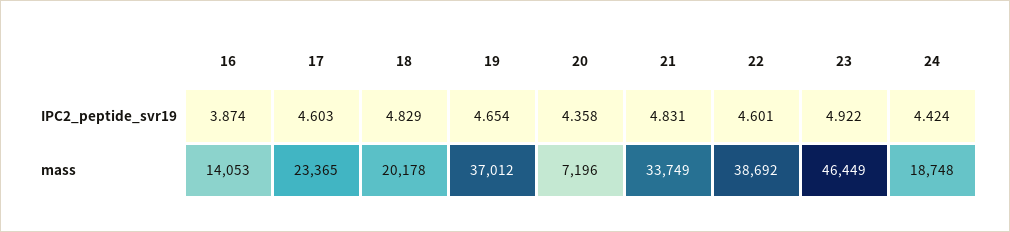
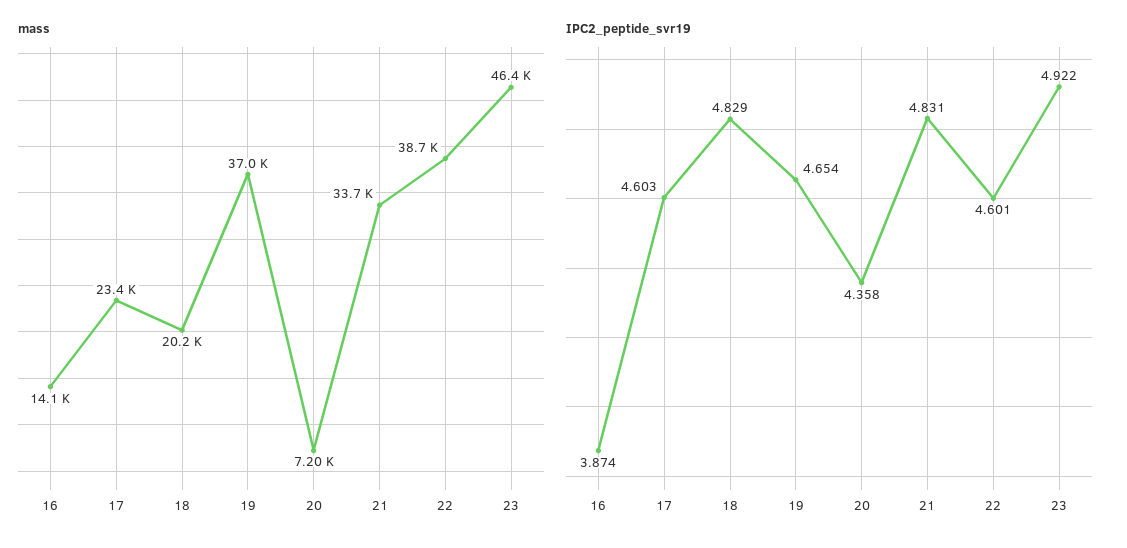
  {
    "IPC2_peptide_svr19": {
      "16": 3.874,
      "17": 4.603,
      "18": 4.829,
      "19": 4.654,
      "20": 4.358,
      "21": 4.831,
      "22": 4.601,
-     "23": 4.922,
+     "23": 4.922
-     "24": 4.424
    },
    "mass": {
      "16": 14053,
      "17": 23365,
      "18": 20178,
      "19": 37012,
      "20": 7196,
      "21": 33749,
      "22": 38692,
-     "23": 46449,
+     "23": 46449
-     "24": 18748
    }
  }

